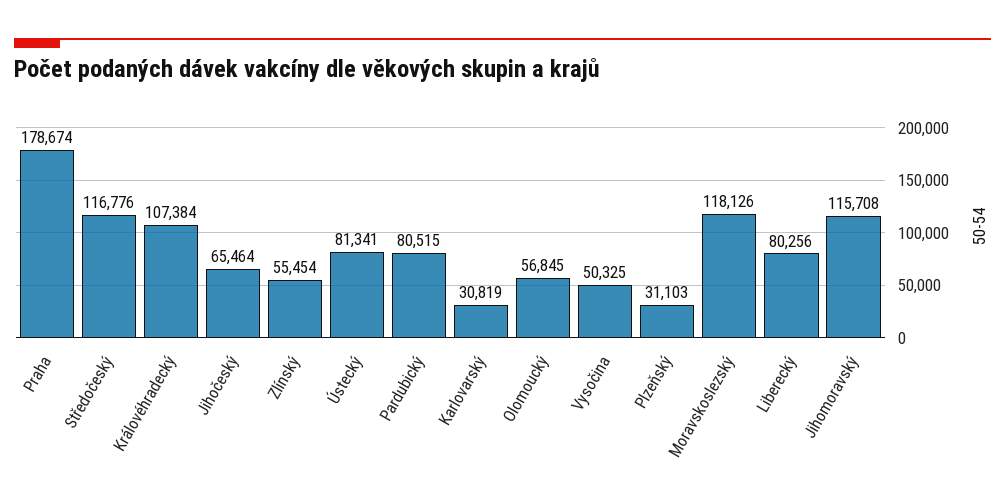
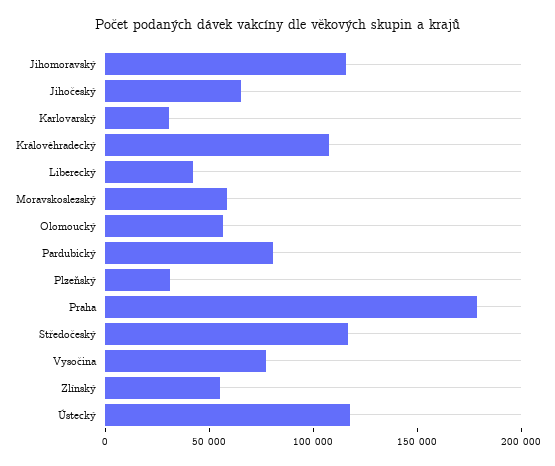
  {
    "Praha": 178674,
    "Středočeský": 116776,
    "Královéhradecký": 107384,
    "Jihočeský": 65464,
    "Zlínský": 55454,
-   "Ústecký": 81341,
+   "Ústecký": 120000,
    "Pardubický": 80515,
    "Karlovarský": 30819,
    "Olomoucký": 56845,
-   "Vysočina": 50325,
+   "Vysočina": 80000,
    "Plzeňský": 31103,
-   "Moravskoslezský": 118126,
+   "Moravskoslezský": 60000,
-   "Liberecký": 80256,
+   "Liberecký": 40000,
    "Jihomoravský": 115708
  }

